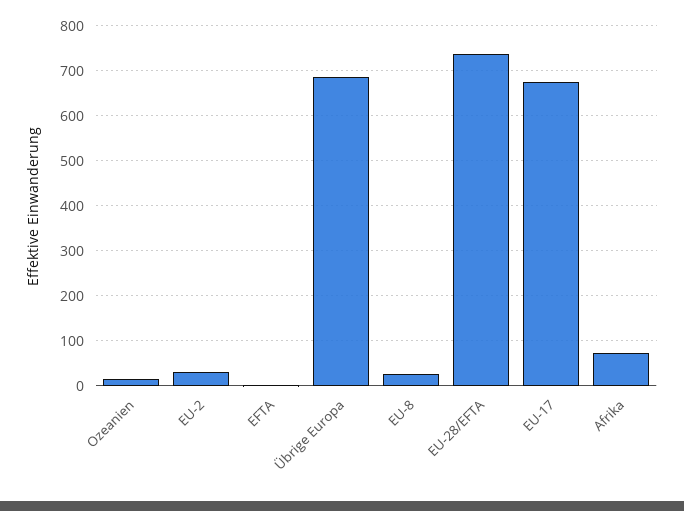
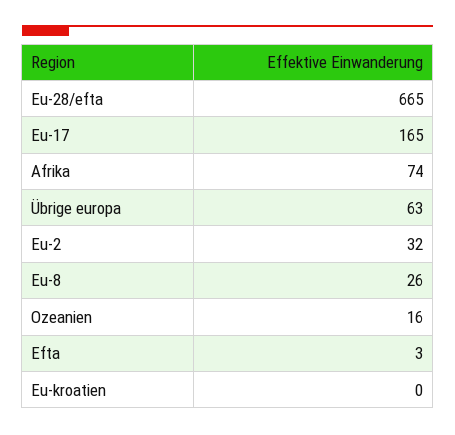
  {
    "Ozeanien": 16,
    "EU-2": 32,
    "EFTA": 3,
-   "Übrige Europa": 680,
+   "Übrige Europa": 63,
    "EU-8": 26,
-   "EU-28/EFTA": 740,
+   "EU-28/EFTA": 665,
-   "EU-17": 680,
+   "EU-17": 165,
-   "Afrika": 74
+   "Afrika": 74,
+   "Eu-kroatien": 0
  }

